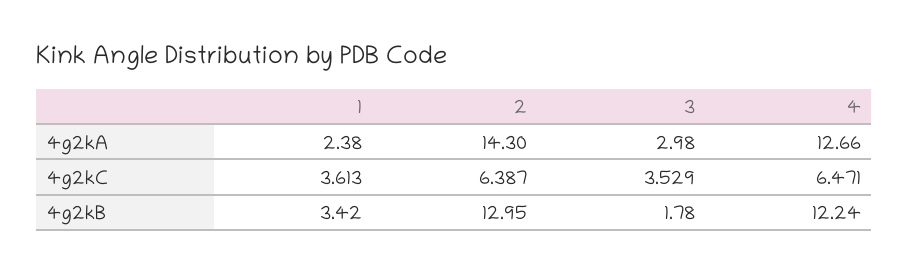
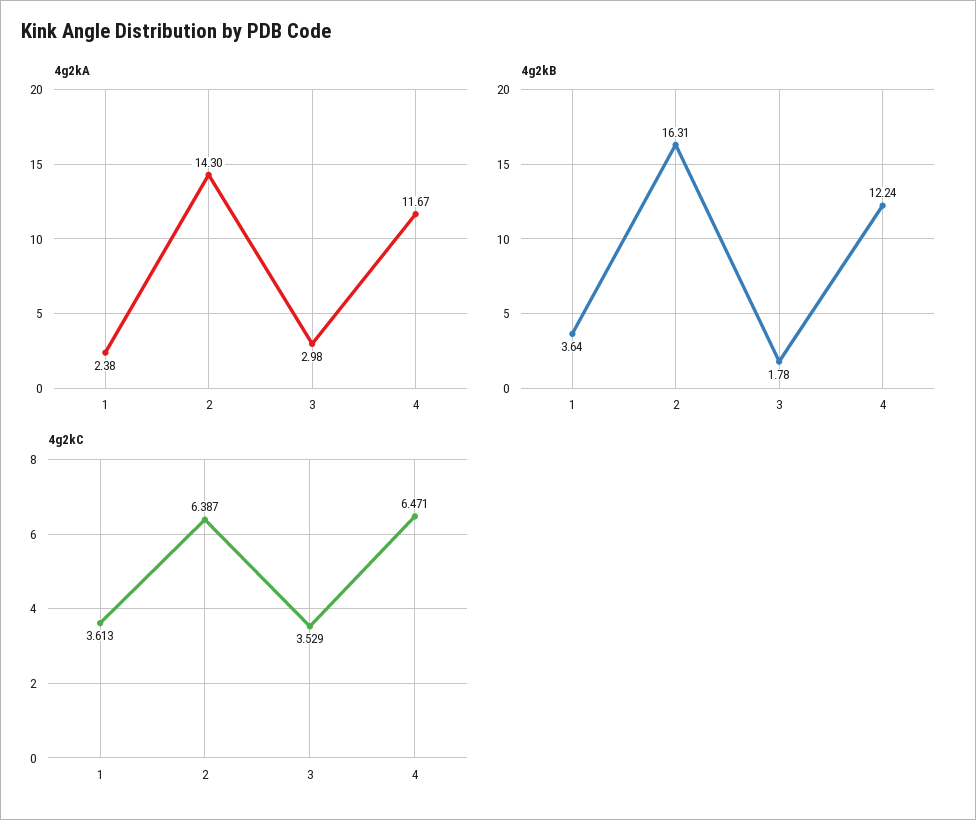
  {
    "4g2kA": {
      "1": 2.38,
      "2": 14.3,
      "3": 2.98,
-     "4": 12.66
+     "4": 11.67
    },
    "4g2kC": {
      "1": 3.613,
      "2": 6.387,
      "3": 3.529,
      "4": 6.471
    },
    "4g2kB": {
-     "1": 3.42,
+     "1": 3.64,
-     "2": 12.95,
+     "2": 16.31,
      "3": 1.78,
      "4": 12.24
    }
  }

